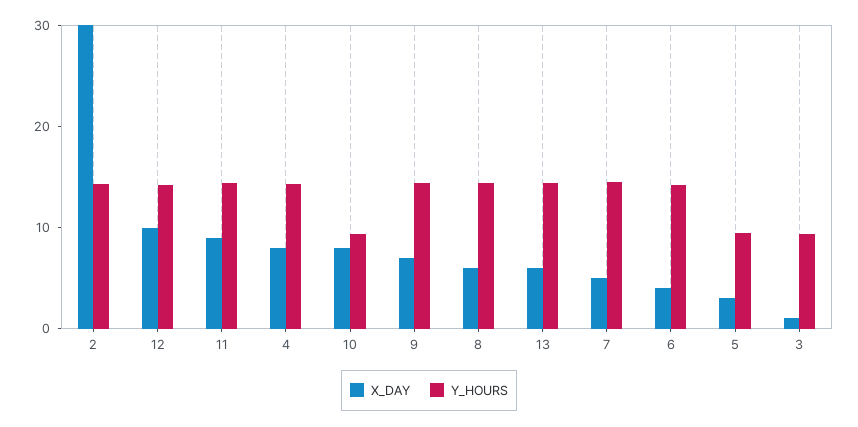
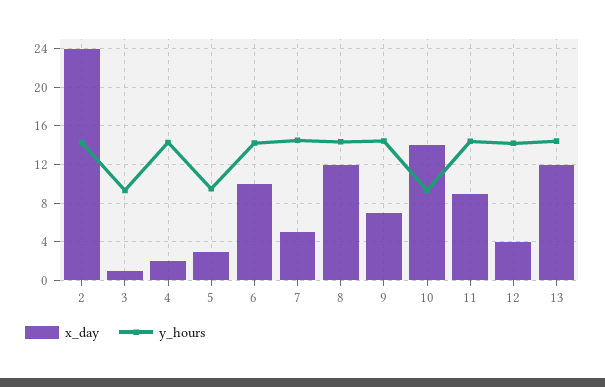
  {
    "X_DAY": {
-     "2": 30,
+     "2": 24,
-     "12": 10,
+     "12": 4,
      "11": 9,
-     "4": 8,
+     "4": 2,
-     "10": 8,
+     "10": 14,
      "9": 7,
-     "8": 6,
+     "8": 12,
-     "13": 6,
+     "13": 12,
      "7": 5,
-     "6": 4,
+     "6": 10,
      "5": 3,
      "3": 1
    },
    "Y_HOURS": {
      "2": 14,
      "12": 14,
      "11": 14,
      "4": 14,
      "10": 9,
      "9": 14,
      "8": 14,
      "13": 14,
      "7": 15,
      "6": 14,
      "5": 9,
      "3": 9
    }
  }

